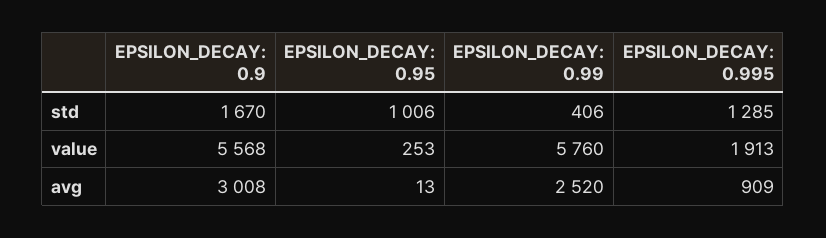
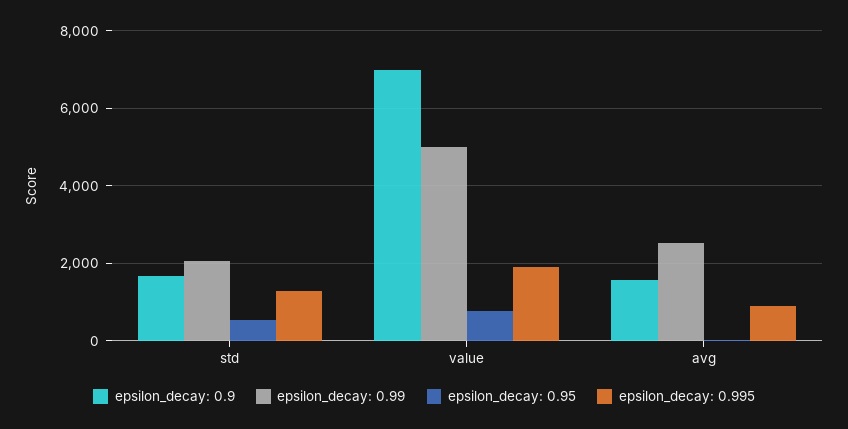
  {
    "EPSILON_DECAY: 0.9": {
      "std": 1670,
-     "value": 5568,
+     "value": 7000,
-     "avg": 3008
+     "avg": 1600
    },
    "EPSILON_DECAY: 0.95": {
-     "std": 1006,
+     "std": 600,
-     "value": 253,
+     "value": 800,
      "avg": 13
    },
    "EPSILON_DECAY: 0.99": {
-     "std": 406,
+     "std": 2000,
-     "value": 5760,
+     "value": 5000,
      "avg": 2520
    },
    "EPSILON_DECAY: 0.995": {
      "std": 1285,
      "value": 1913,
      "avg": 909
    }
  }

